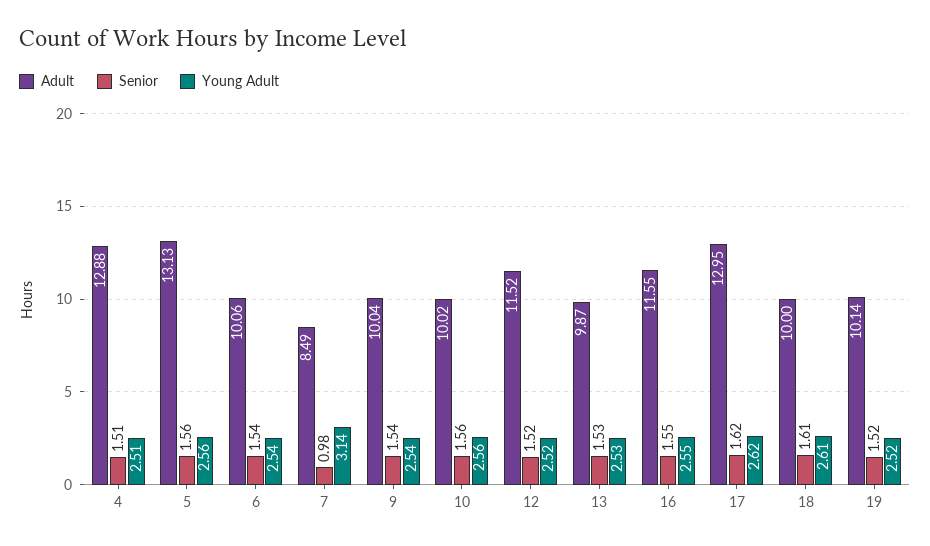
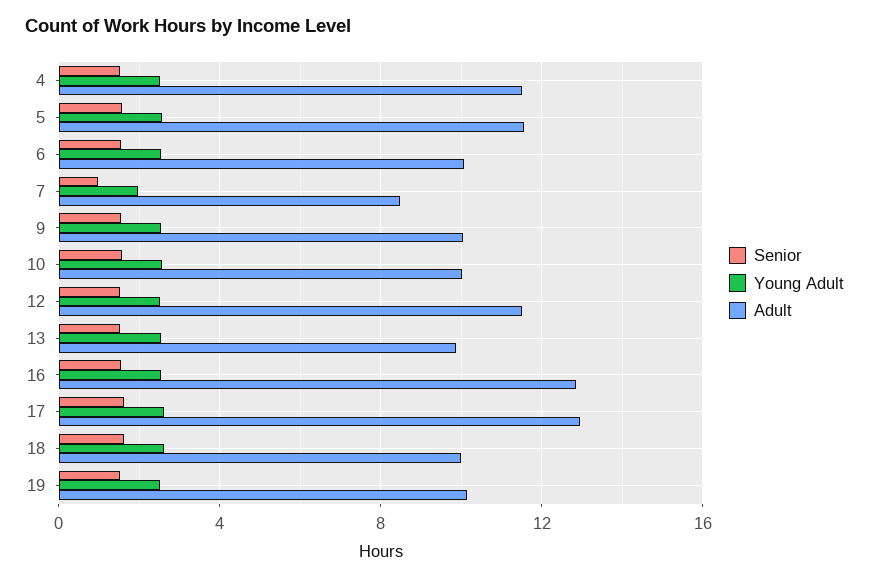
  {
    "Adult": {
-     "4": 12.88,
+     "4": 11.5,
-     "5": 13.13,
+     "5": 11.5,
      "6": 10.06,
      "7": 8.49,
      "9": 10.04,
      "10": 10.02,
      "12": 11.52,
      "13": 9.87,
-     "16": 11.55,
+     "16": 13,
      "17": 12.95,
      "18": 10,
      "19": 10.14
    },
    "Senior": {
      "4": 1.51,
      "5": 1.56,
      "6": 1.54,
      "7": 0.98,
      "9": 1.54,
      "10": 1.56,
      "12": 1.52,
      "13": 1.53,
      "16": 1.55,
      "17": 1.62,
      "18": 1.61,
      "19": 1.52
    },
    "Young Adult": {
      "4": 2.51,
      "5": 2.56,
      "6": 2.54,
-     "7": 3.14,
+     "7": 2,
      "9": 2.54,
      "10": 2.56,
      "12": 2.52,
      "13": 2.53,
      "16": 2.55,
      "17": 2.62,
      "18": 2.61,
      "19": 2.52
    }
  }

